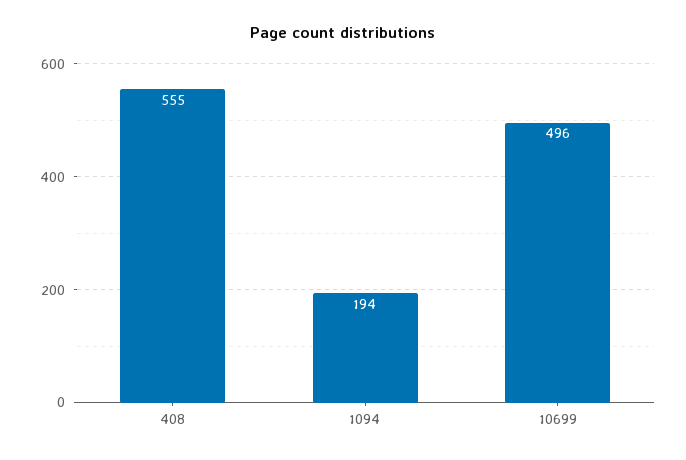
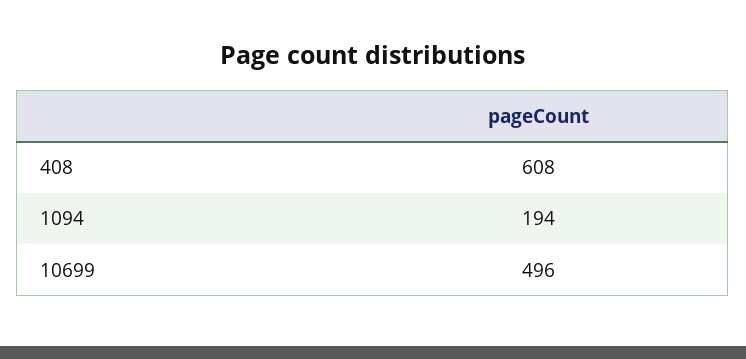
  {
-   "408": 555,
+   "408": 608,
    "1094": 194,
    "10699": 496
  }

